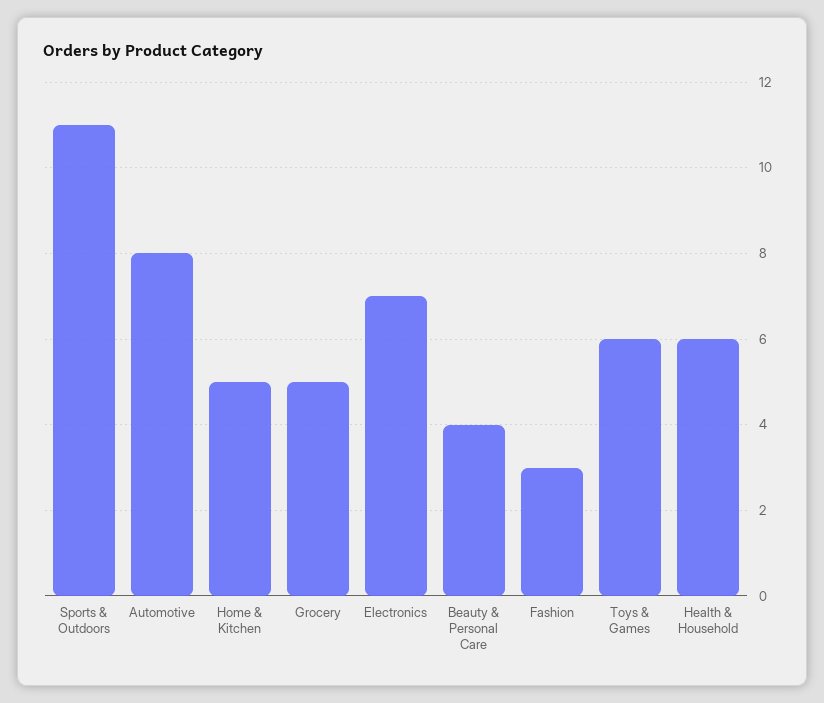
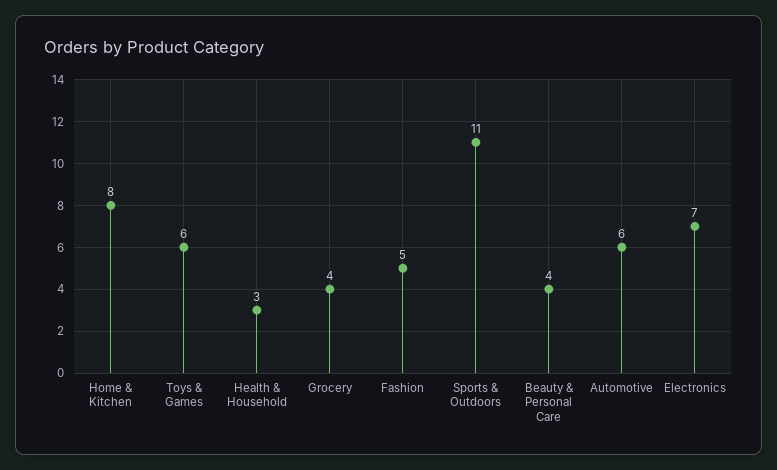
  {
    "Sports & Outdoors": 11,
-   "Automotive": 8,
+   "Automotive": 6,
-   "Home & Kitchen": 5,
+   "Home & Kitchen": 8,
-   "Grocery": 5,
+   "Grocery": 4,
    "Electronics": 7,
    "Beauty & Personal Care": 4,
-   "Fashion": 3,
+   "Fashion": 5,
    "Toys & Games": 6,
-   "Health & Household": 6
+   "Health & Household": 3
  }

